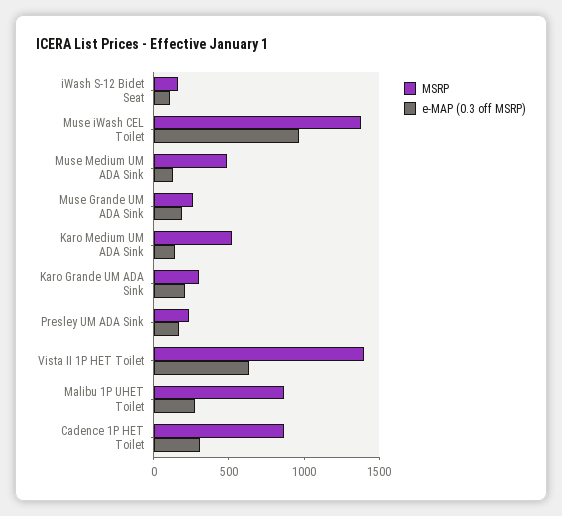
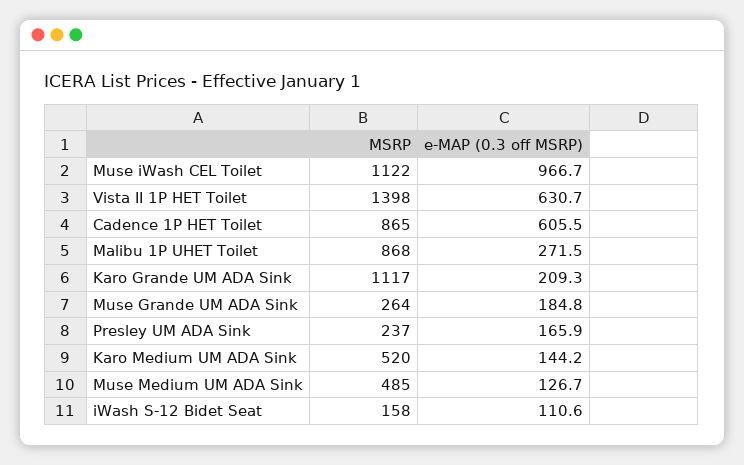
  {
    "MSRP": {
      "iWash S-12 Bidet Seat": 158,
-     "Muse iWash CEL Toilet": 1400,
+     "Muse iWash CEL Toilet": 1122,
      "Muse Medium UM ADA Sink": 485,
      "Muse Grande UM ADA Sink": 264,
      "Karo Medium UM ADA Sink": 520,
-     "Karo Grande UM ADA Sink": 300,
+     "Karo Grande UM ADA Sink": 1117,
      "Presley UM ADA Sink": 237,
      "Vista II 1P HET Toilet": 1398,
      "Malibu 1P UHET Toilet": 868,
      "Cadence 1P HET Toilet": 865
    },
    "e-MAP (0.3 off MSRP)": {
      "iWash S-12 Bidet Seat": 110.6,
      "Muse iWash CEL Toilet": 966.7,
      "Muse Medium UM ADA Sink": 126.7,
      "Muse Grande UM ADA Sink": 184.8,
      "Karo Medium UM ADA Sink": 144.2,
      "Karo Grande UM ADA Sink": 209.3,
      "Presley UM ADA Sink": 165.9,
      "Vista II 1P HET Toilet": 630.7,
      "Malibu 1P UHET Toilet": 271.5,
-     "Cadence 1P HET Toilet": 300
+     "Cadence 1P HET Toilet": 605.5
    }
  }

